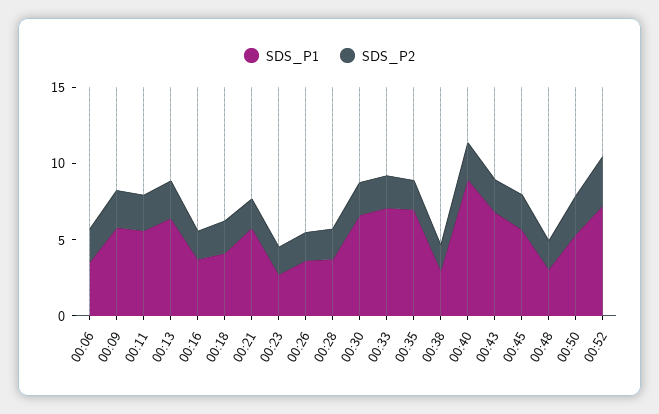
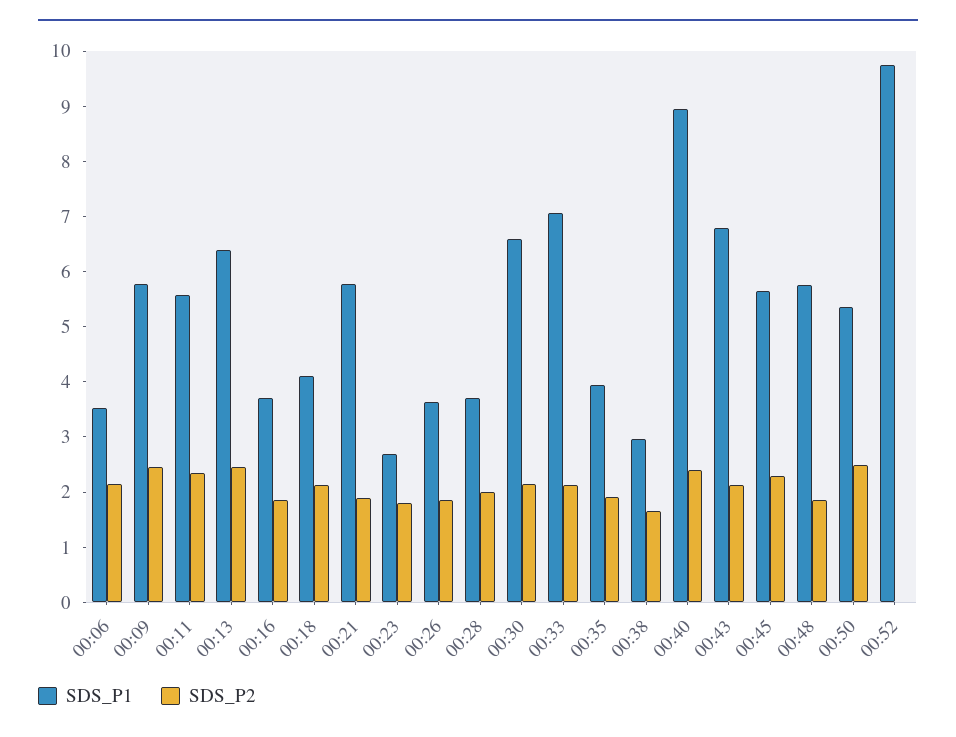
  {
    "SDS_P1": {
      "00:06": 3.6,
      "00:09": 5.8,
      "00:11": 5.6,
      "00:13": 6.4,
      "00:16": 3.8,
      "00:18": 4.2,
      "00:21": 5.8,
      "00:23": 2.8,
      "00:26": 3.6,
      "00:28": 3.8,
      "00:30": 6.6,
      "00:33": 7,
-     "00:35": 7,
+     "00:35": 4,
      "00:38": 3,
      "00:40": 9,
      "00:43": 6.8,
      "00:45": 5.6,
-     "00:48": 3,
+     "00:48": 5.8,
      "00:50": 5.4,
-     "00:52": 7
+     "00:52": 9.8
    },
    "SDS_P2": {
      "00:06": 2.2,
      "00:09": 2.4,
      "00:11": 2.4,
      "00:13": 2.4,
      "00:16": 1.8,
      "00:18": 2.2,
      "00:21": 2,
      "00:23": 1.8,
      "00:26": 1.8,
      "00:28": 2,
      "00:30": 2.2,
      "00:33": 2.2,
      "00:35": 2,
      "00:38": 1.6,
      "00:40": 2.4,
      "00:43": 2.2,
      "00:45": 2.4,
      "00:48": 1.8,
      "00:50": 2.6,
-     "00:52": 3
+     "00:52": 0
    }
  }

